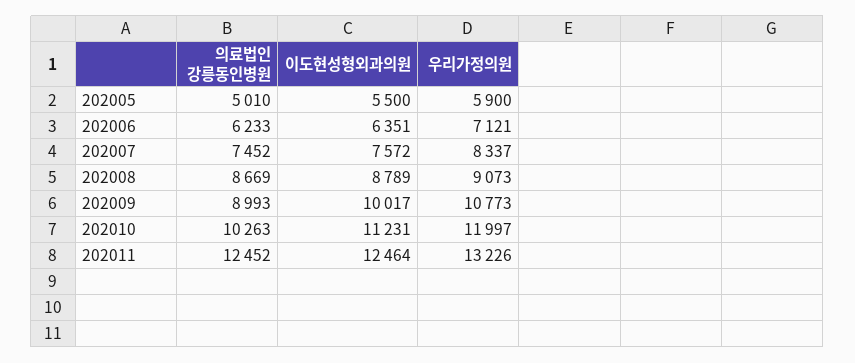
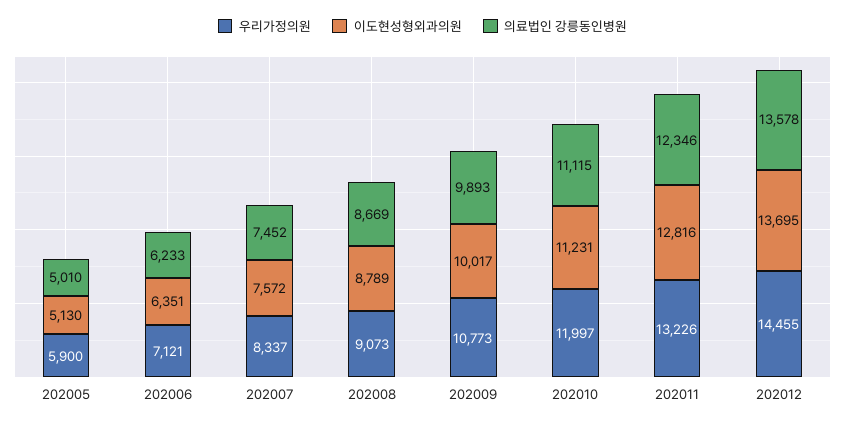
  {
    "의료법인 강릉동인병원": {
      "202005": 5010,
      "202006": 6233,
      "202007": 7452,
      "202008": 8669,
-     "202009": 8993,
+     "202009": 9893,
-     "202010": 10263,
+     "202010": 11115,
-     "202011": 12452
+     "202011": 12346,
+     "202012": 13578
    },
    "이도현성형외과의원": {
-     "202005": 5500,
+     "202005": 5130,
      "202006": 6351,
      "202007": 7572,
      "202008": 8789,
      "202009": 10017,
      "202010": 11231,
-     "202011": 12464
+     "202011": 12816,
+     "202012": 13695
    },
    "우리가정의원": {
      "202005": 5900,
      "202006": 7121,
      "202007": 8337,
      "202008": 9073,
      "202009": 10773,
      "202010": 11997,
-     "202011": 13226
+     "202011": 13226,
+     "202012": 14455
    }
  }

